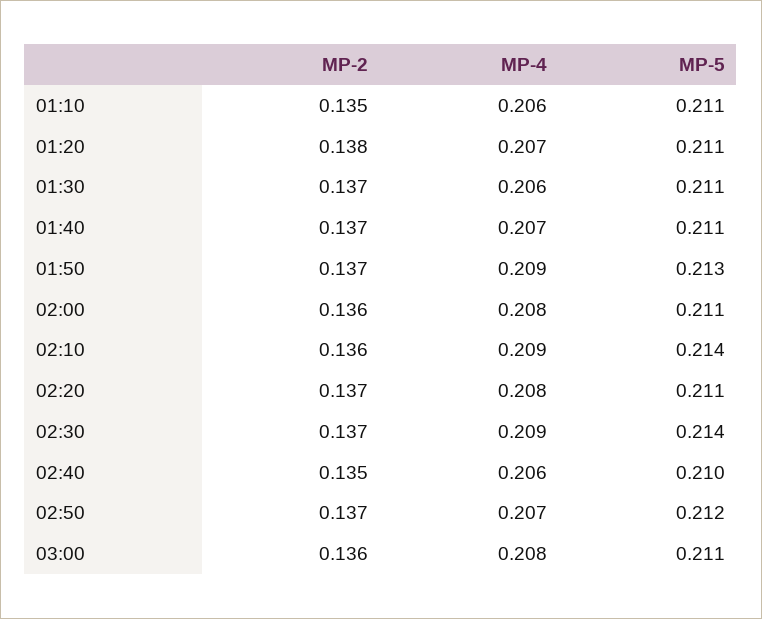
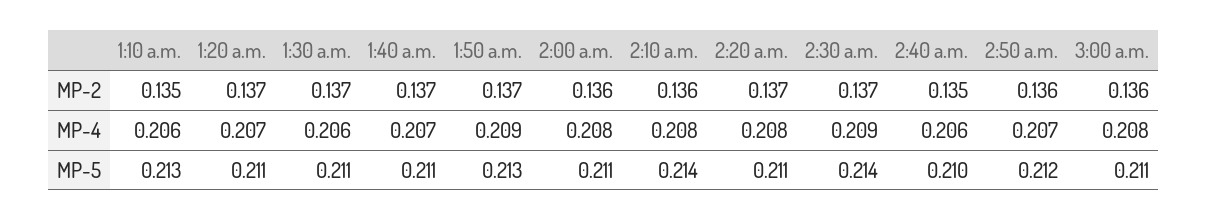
  {
    "MP-2": {
      "01:10": 0.135,
-     "01:20": 0.138,
+     "01:20": 0.137,
      "01:30": 0.137,
      "01:40": 0.137,
      "01:50": 0.137,
      "02:00": 0.136,
      "02:10": 0.136,
      "02:20": 0.137,
      "02:30": 0.137,
      "02:40": 0.135,
-     "02:50": 0.137,
+     "02:50": 0.136,
      "03:00": 0.136
    },
    "MP-4": {
      "01:10": 0.206,
      "01:20": 0.207,
      "01:30": 0.206,
      "01:40": 0.207,
      "01:50": 0.209,
      "02:00": 0.208,
-     "02:10": 0.209,
+     "02:10": 0.208,
      "02:20": 0.208,
      "02:30": 0.209,
      "02:40": 0.206,
      "02:50": 0.207,
      "03:00": 0.208
    },
    "MP-5": {
-     "01:10": 0.211,
+     "01:10": 0.213,
      "01:20": 0.211,
      "01:30": 0.211,
      "01:40": 0.211,
      "01:50": 0.213,
      "02:00": 0.211,
      "02:10": 0.214,
      "02:20": 0.211,
      "02:30": 0.214,
      "02:40": 0.21,
      "02:50": 0.212,
      "03:00": 0.211
    }
  }

